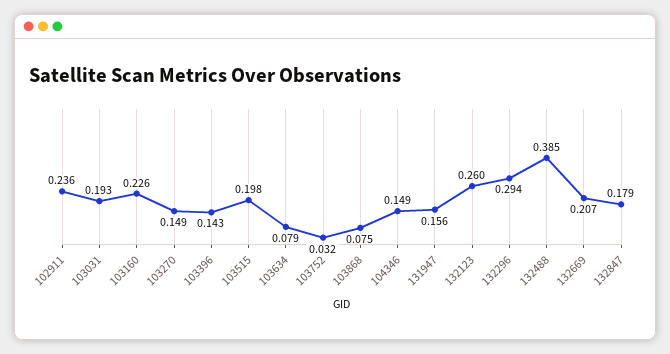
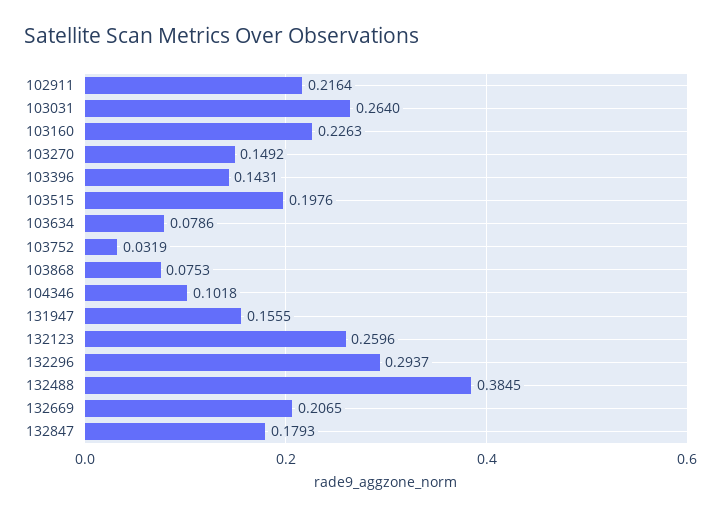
  {
-   "102911": 0.236,
+   "102911": 0.2164,
-   "103031": 0.193,
+   "103031": 0.264,
    "103160": 0.2263,
    "103270": 0.1492,
    "103396": 0.1431,
    "103515": 0.1976,
    "103634": 0.0786,
    "103752": 0.0319,
    "103868": 0.0753,
-   "104346": 0.149,
+   "104346": 0.1018,
    "131947": 0.1555,
    "132123": 0.2596,
    "132296": 0.2937,
    "132488": 0.3845,
    "132669": 0.2065,
    "132847": 0.1793
  }

